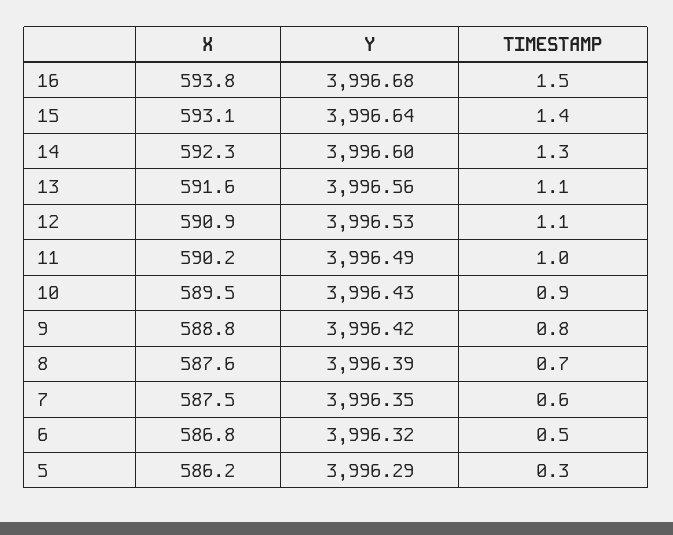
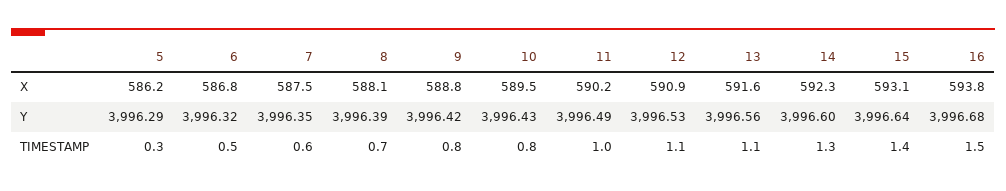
  {
    "X": {
      "16": 593.8,
      "15": 593.1,
      "14": 592.3,
      "13": 591.6,
      "12": 590.9,
      "11": 590.2,
      "10": 589.5,
      "9": 588.8,
-     "8": 587.6,
+     "8": 588.1,
      "7": 587.5,
      "6": 586.8,
      "5": 586.2
    },
    "Y": {
      "16": 3996.68,
      "15": 3996.64,
      "14": 3996.6,
      "13": 3996.56,
      "12": 3996.53,
      "11": 3996.49,
      "10": 3996.43,
      "9": 3996.42,
      "8": 3996.39,
      "7": 3996.35,
      "6": 3996.32,
      "5": 3996.29
    },
    "TIMESTAMP": {
      "16": 1.5,
      "15": 1.4,
      "14": 1.3,
      "13": 1.1,
      "12": 1.1,
      "11": 1,
-     "10": 0.9,
+     "10": 0.8,
      "9": 0.8,
      "8": 0.7,
      "7": 0.6,
      "6": 0.5,
      "5": 0.3
    }
  }

